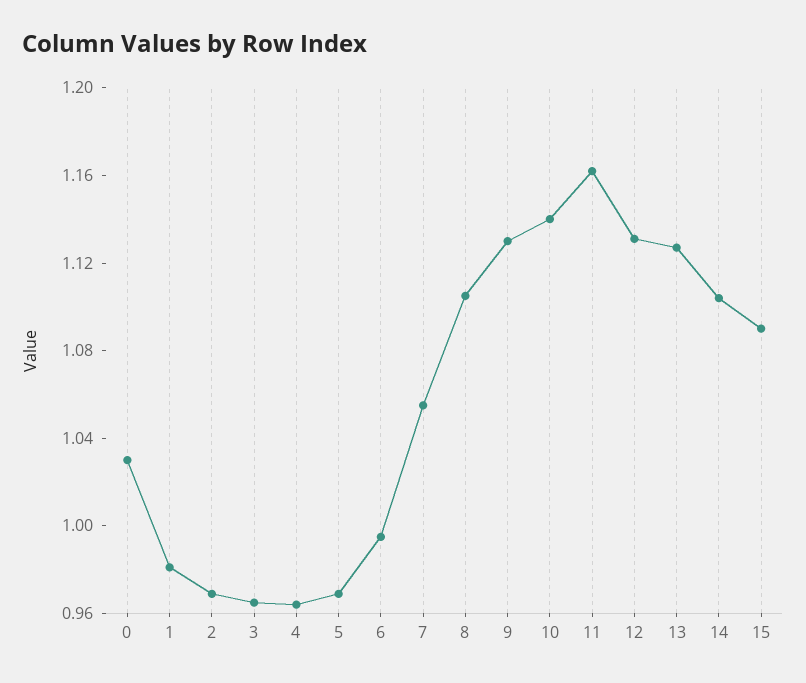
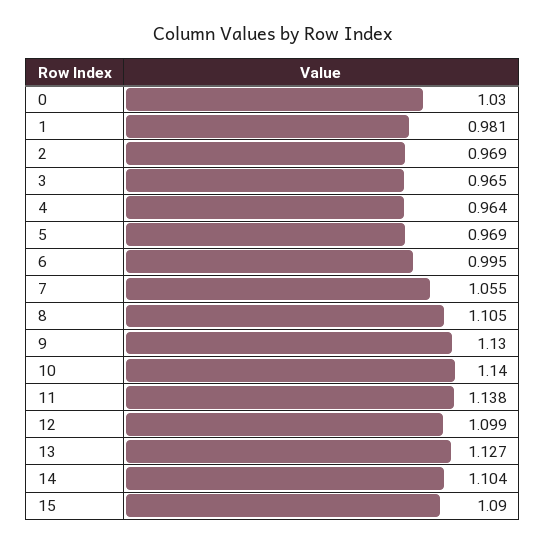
  {
    "0": 1.03,
    "1": 0.981,
    "2": 0.969,
    "3": 0.965,
    "4": 0.964,
    "5": 0.969,
    "6": 0.995,
    "7": 1.055,
    "8": 1.105,
    "9": 1.13,
    "10": 1.14,
-   "11": 1.16,
+   "11": 1.138,
-   "12": 1.13,
+   "12": 1.099,
    "13": 1.127,
    "14": 1.104,
    "15": 1.09
  }

